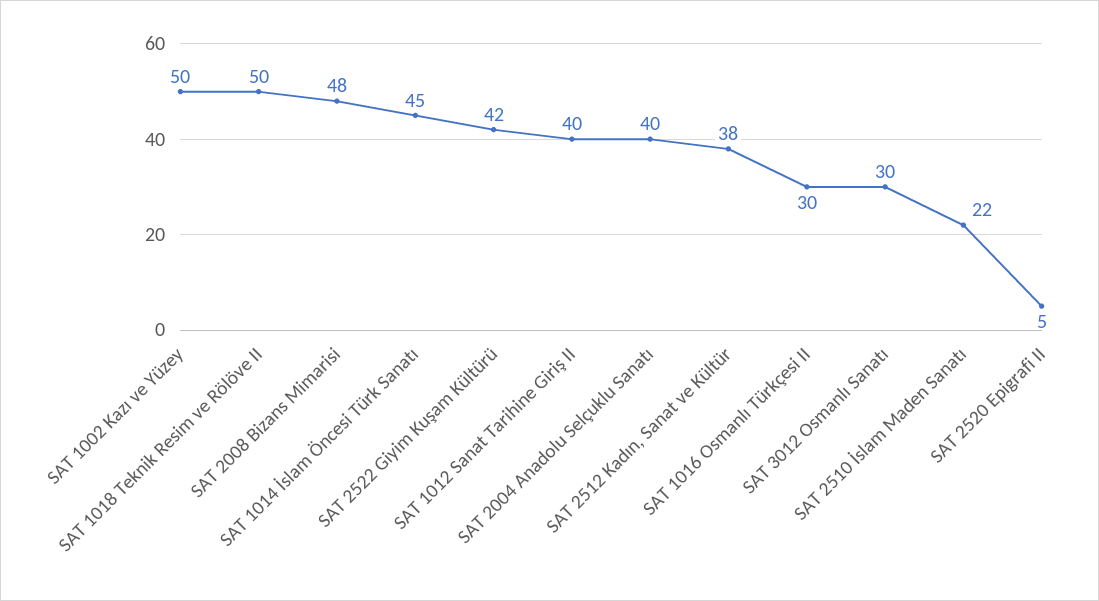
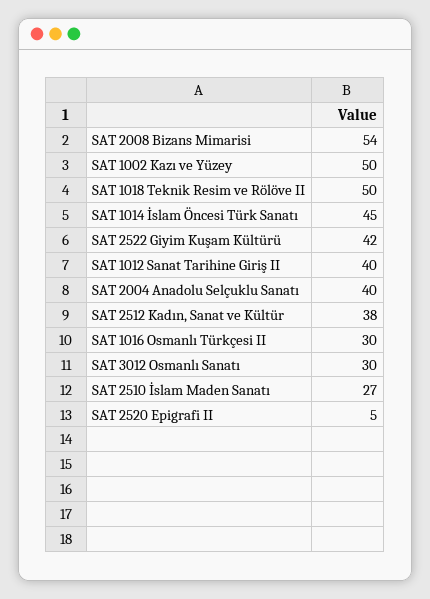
  {
    "SAT 1002 Kazı ve Yüzey": 50,
    "SAT 1018 Teknik Resim ve Rölöve II": 50,
-   "SAT 2008 Bizans Mimarisi": 48,
+   "SAT 2008 Bizans Mimarisi": 54,
    "SAT 1014 İslam Öncesi Türk Sanatı": 45,
    "SAT 2522 Giyim Kuşam Kültürü": 42,
    "SAT 1012 Sanat Tarihine Giriş II": 40,
    "SAT 2004 Anadolu Selçuklu Sanatı": 40,
    "SAT 2512 Kadın, Sanat ve Kültür": 38,
    "SAT 1016 Osmanlı Türkçesi II": 30,
    "SAT 3012 Osmanlı Sanatı": 30,
-   "SAT 2510 İslam Maden Sanatı": 22,
+   "SAT 2510 İslam Maden Sanatı": 27,
    "SAT 2520 Epigrafi II": 5
  }

